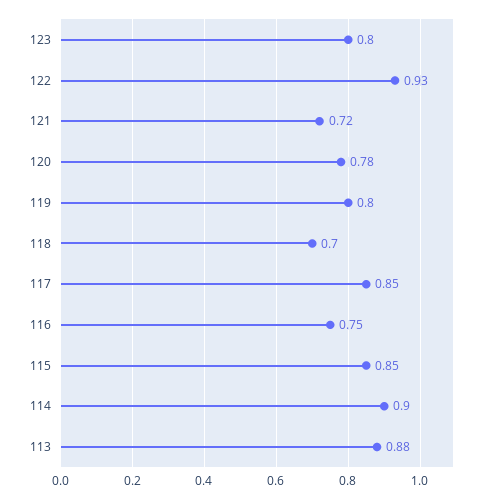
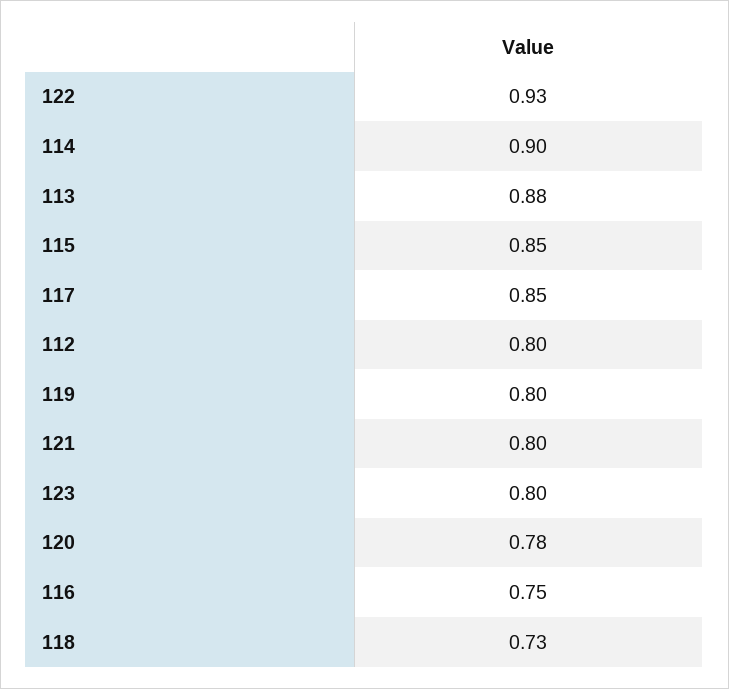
  {
    "123": 0.8,
    "122": 0.93,
-   "121": 0.72,
+   "121": 0.8,
    "120": 0.78,
    "119": 0.8,
-   "118": 0.7,
+   "118": 0.73,
    "117": 0.85,
    "116": 0.75,
    "115": 0.85,
    "114": 0.9,
-   "113": 0.88
+   "113": 0.88,
+   "112": 0.8
  }

